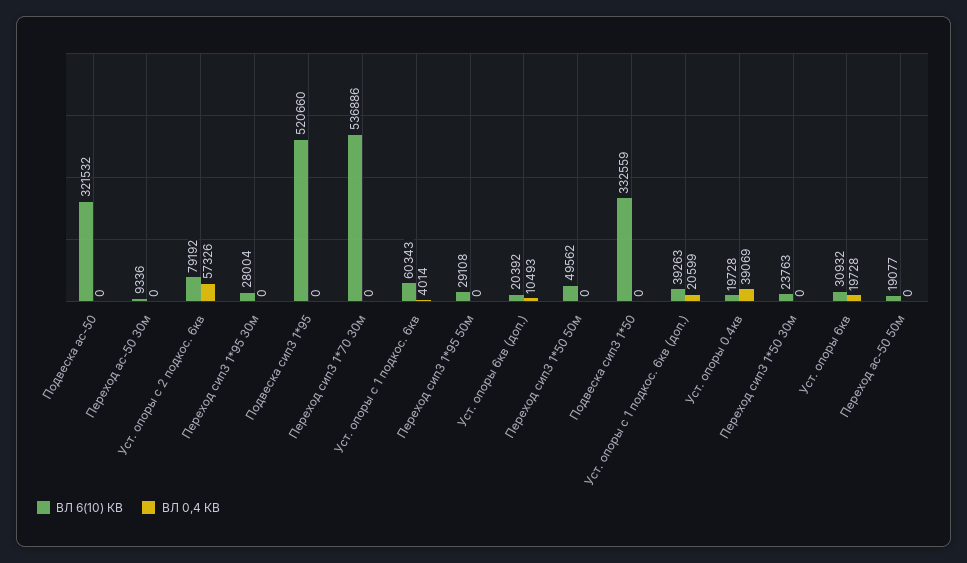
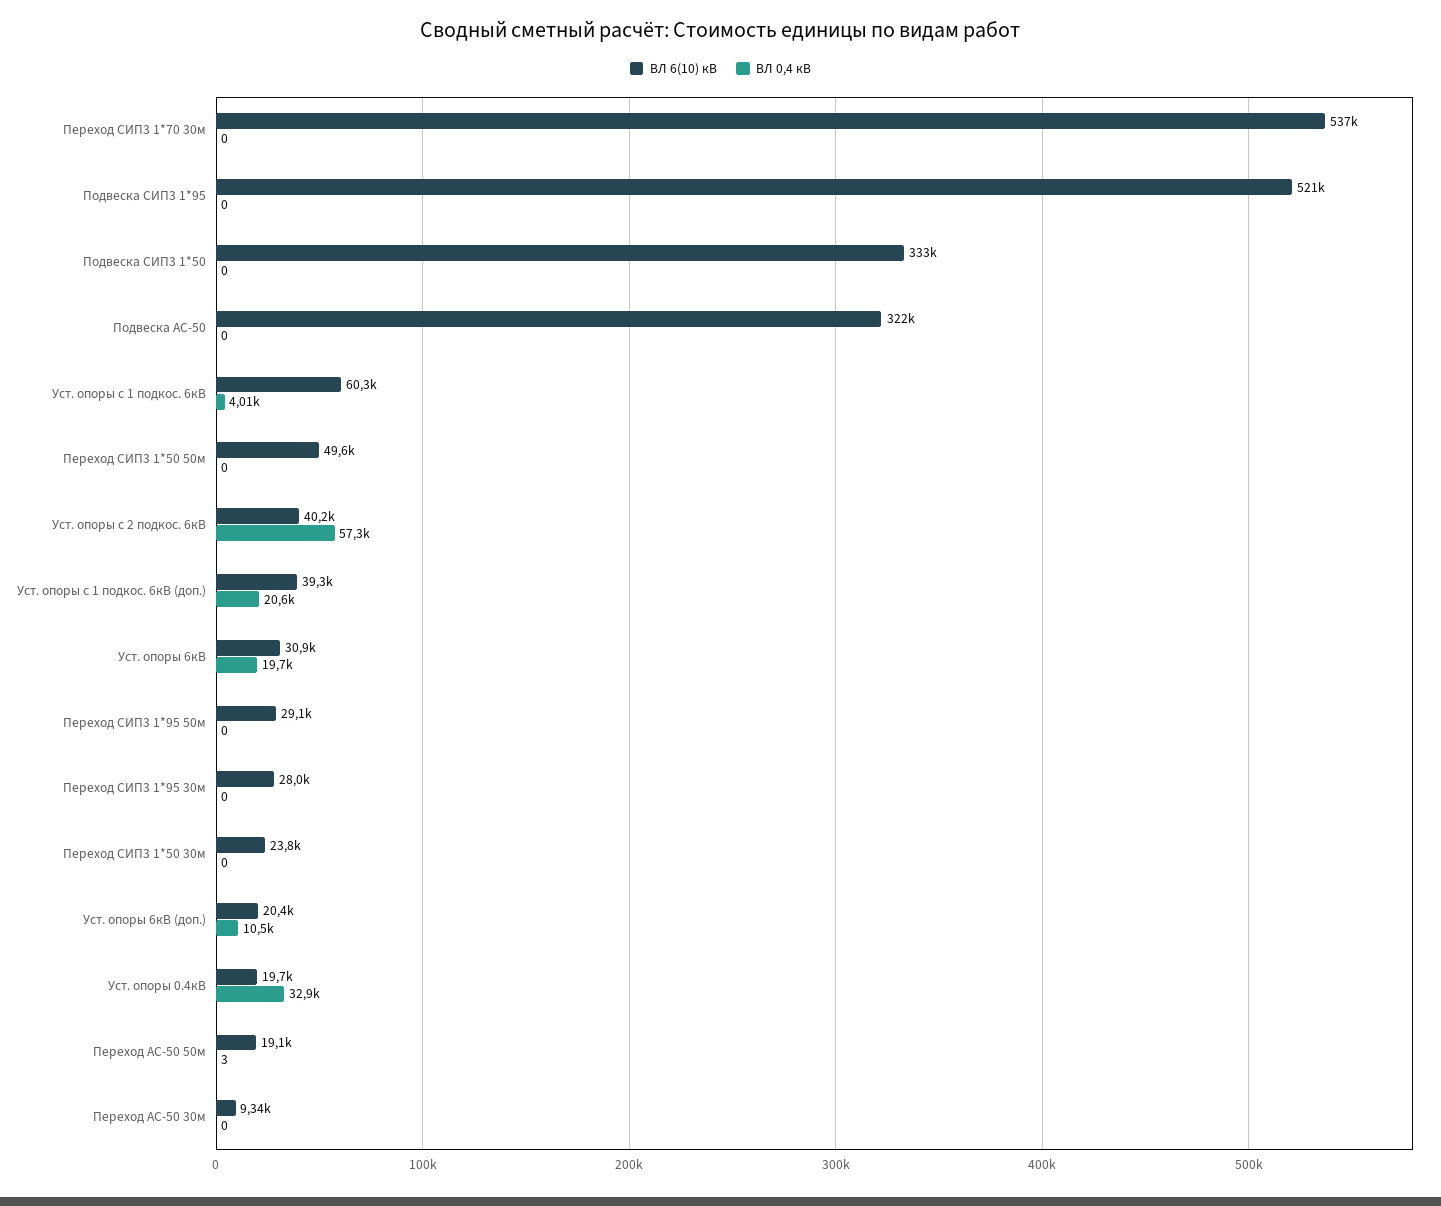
  {
    "ВЛ 6(10) КВ": {
      "Подвеска ас-50": 321532,
      "Переход ас-50 30м": 9336,
-     "Уст. опоры с 2 подкос. 6кв": 79192,
+     "Уст. опоры с 2 подкос. 6кв": 40200,
      "Переход сип3 1*95 30м": 28004,
      "Подвеска сип3 1*95": 520660,
      "Переход сип3 1*70 30м": 536886,
      "Уст. опоры с 1 подкос. 6кв": 60343,
      "Переход сип3 1*95 50м": 29108,
      "Уст. опоры 6кв (доп.)": 20392,
      "Переход сип3 1*50 50м": 49562,
      "Подвеска сип3 1*50": 332559,
      "Уст. опоры с 1 подкос. 6кв (доп.)": 39263,
      "Уст. опоры 0.4кв": 19728,
      "Переход сип3 1*50 30м": 23763,
      "Уст. опоры 6кв": 30932,
      "Переход ас-50 50м": 19077
    },
    "ВЛ 0,4 КВ": {
      "Подвеска ас-50": 0,
      "Переход ас-50 30м": 0,
      "Уст. опоры с 2 подкос. 6кв": 57326,
      "Переход сип3 1*95 30м": 0,
      "Подвеска сип3 1*95": 0,
      "Переход сип3 1*70 30м": 0,
      "Уст. опоры с 1 подкос. 6кв": 4014,
      "Переход сип3 1*95 50м": 0,
      "Уст. опоры 6кв (доп.)": 10493,
      "Переход сип3 1*50 50м": 0,
      "Подвеска сип3 1*50": 0,
      "Уст. опоры с 1 подкос. 6кв (доп.)": 20599,
-     "Уст. опоры 0.4кв": 39069,
+     "Уст. опоры 0.4кв": 32900,
      "Переход сип3 1*50 30м": 0,
      "Уст. опоры 6кв": 19728,
-     "Переход ас-50 50м": 0
+     "Переход ас-50 50м": 3
    }
  }

